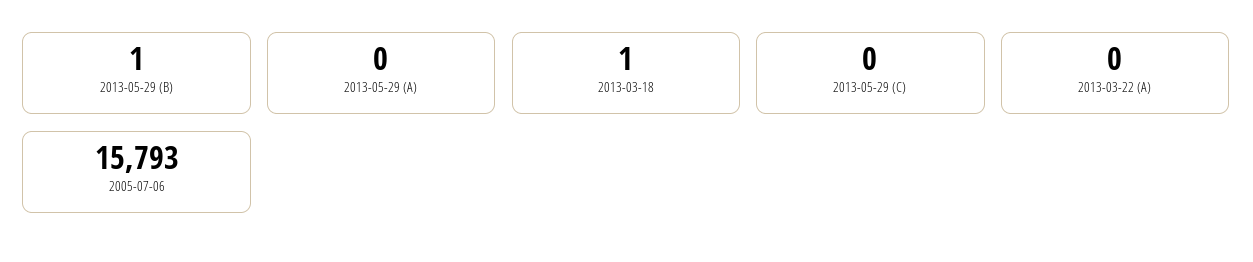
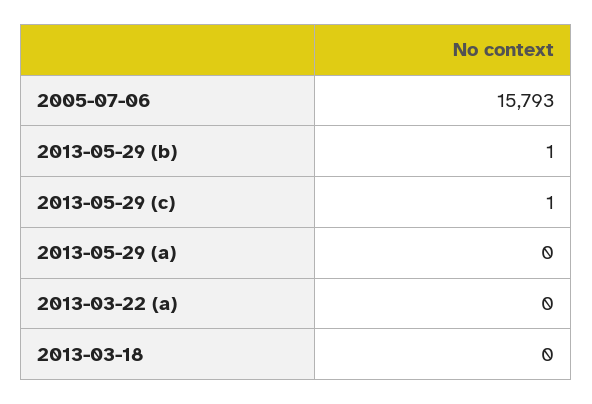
  {
    "2013-05-29 (B)": 1,
    "2013-05-29 (A)": 0,
-   "2013-03-18": 1,
+   "2013-03-18": 0,
-   "2013-05-29 (C)": 0,
+   "2013-05-29 (C)": 1,
    "2013-03-22 (A)": 0,
    "2005-07-06": 15793
  }

